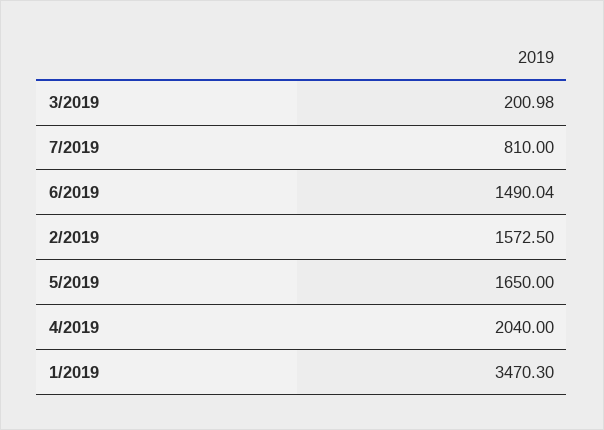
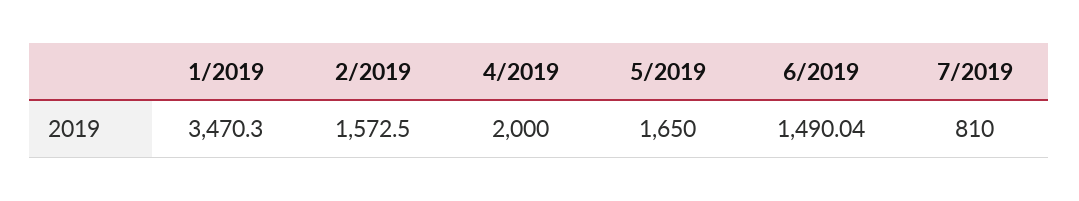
  {
-   "3/2019": 200.98,
    "7/2019": 810,
    "6/2019": 1490.04,
    "2/2019": 1572.5,
    "5/2019": 1650,
-   "4/2019": 2040,
+   "4/2019": 2000,
    "1/2019": 3470.3
  }

